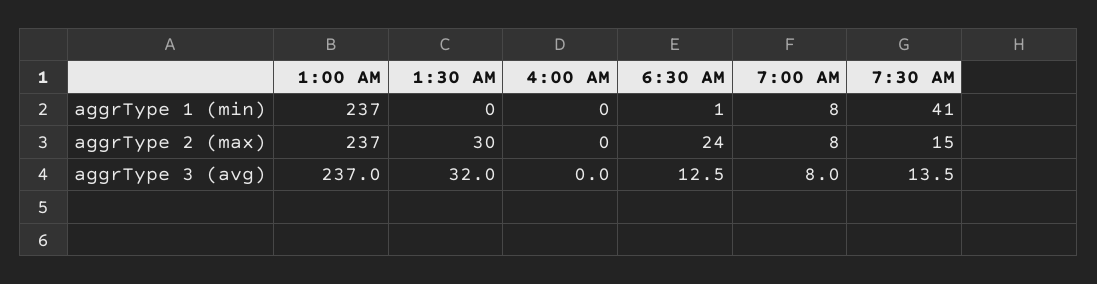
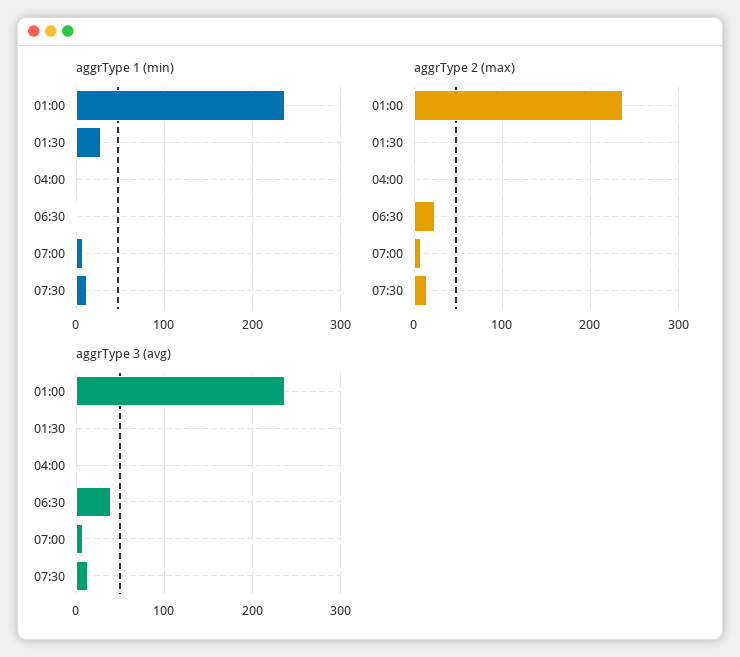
  {
    "aggrType 1 (min)": {
      "1:00 AM": 237,
-     "1:30 AM": 0,
+     "1:30 AM": 30,
      "4:00 AM": 0,
      "6:30 AM": 1,
      "7:00 AM": 8,
-     "7:30 AM": 41
+     "7:30 AM": 10
    },
    "aggrType 2 (max)": {
      "1:00 AM": 237,
-     "1:30 AM": 30,
+     "1:30 AM": 0,
      "4:00 AM": 0,
      "6:30 AM": 24,
      "7:00 AM": 8,
      "7:30 AM": 15
    },
    "aggrType 3 (avg)": {
      "1:00 AM": 237,
-     "1:30 AM": 32,
+     "1:30 AM": 0,
      "4:00 AM": 0,
-     "6:30 AM": 12.5,
+     "6:30 AM": 40,
      "7:00 AM": 8,
      "7:30 AM": 13.5
    }
  }

